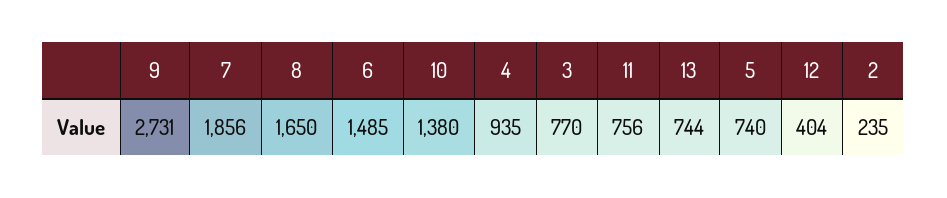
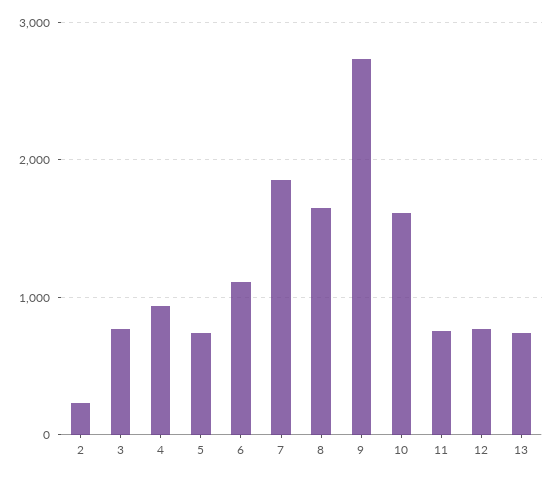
  {
    "9": 2731,
    "7": 1856,
    "8": 1650,
-   "6": 1485,
+   "6": 1100,
-   "10": 1380,
+   "10": 1600,
    "4": 935,
    "3": 770,
    "11": 756,
    "13": 744,
    "5": 740,
-   "12": 404,
+   "12": 800,
    "2": 235
  }

